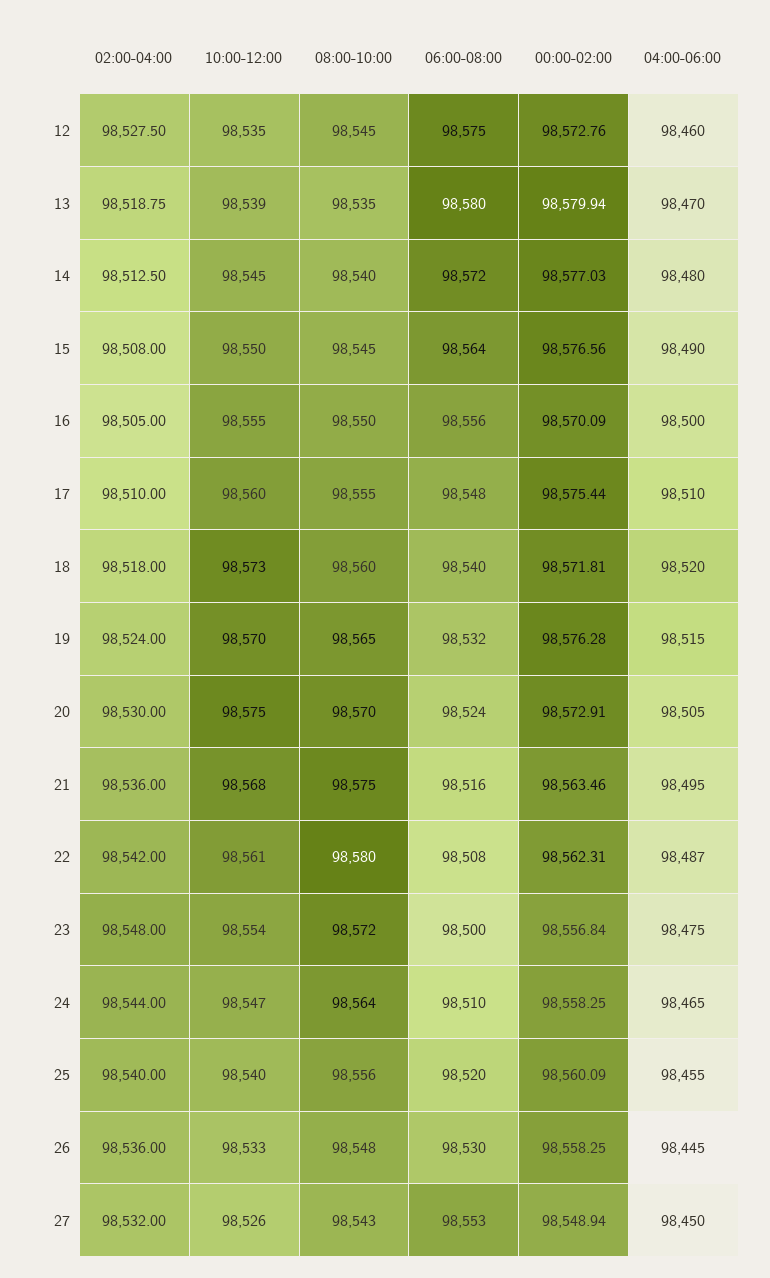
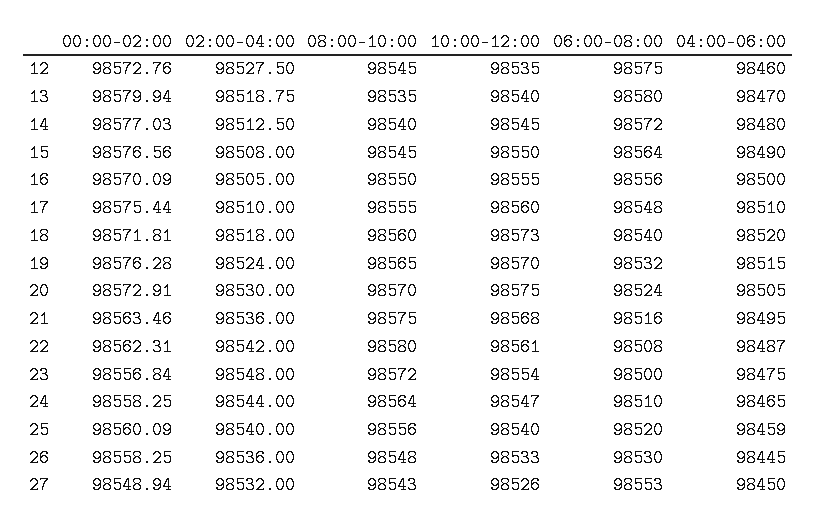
  {
    "02:00-04:00": {
      "12": 98527.5,
      "13": 98518.75,
      "14": 98512.5,
      "15": 98508,
      "16": 98505,
      "17": 98510,
      "18": 98518,
      "19": 98524,
      "20": 98530,
      "21": 98536,
      "22": 98542,
      "23": 98548,
      "24": 98544,
      "25": 98540,
      "26": 98536,
      "27": 98532
    },
    "10:00-12:00": {
      "12": 98535,
-     "13": 98539,
+     "13": 98540,
      "14": 98545,
      "15": 98550,
      "16": 98555,
      "17": 98560,
      "18": 98573,
      "19": 98570,
      "20": 98575,
      "21": 98568,
      "22": 98561,
      "23": 98554,
      "24": 98547,
      "25": 98540,
      "26": 98533,
      "27": 98526
    },
    "08:00-10:00": {
      "12": 98545,
      "13": 98535,
      "14": 98540,
      "15": 98545,
      "16": 98550,
      "17": 98555,
      "18": 98560,
      "19": 98565,
      "20": 98570,
      "21": 98575,
      "22": 98580,
      "23": 98572,
      "24": 98564,
      "25": 98556,
      "26": 98548,
      "27": 98543
    },
    "06:00-08:00": {
      "12": 98575,
      "13": 98580,
      "14": 98572,
      "15": 98564,
      "16": 98556,
      "17": 98548,
      "18": 98540,
      "19": 98532,
      "20": 98524,
      "21": 98516,
      "22": 98508,
      "23": 98500,
      "24": 98510,
      "25": 98520,
      "26": 98530,
      "27": 98553
    },
    "00:00-02:00": {
      "12": 98572.76,
      "13": 98579.94,
      "14": 98577.03,
      "15": 98576.56,
      "16": 98570.09,
      "17": 98575.44,
      "18": 98571.81,
      "19": 98576.28,
      "20": 98572.91,
      "21": 98563.46,
      "22": 98562.31,
      "23": 98556.84,
      "24": 98558.25,
      "25": 98560.09,
      "26": 98558.25,
      "27": 98548.94
    },
    "04:00-06:00": {
      "12": 98460,
      "13": 98470,
      "14": 98480,
      "15": 98490,
      "16": 98500,
      "17": 98510,
      "18": 98520,
      "19": 98515,
      "20": 98505,
      "21": 98495,
      "22": 98487,
      "23": 98475,
      "24": 98465,
-     "25": 98455,
+     "25": 98459,
      "26": 98445,
      "27": 98450
    }
  }

